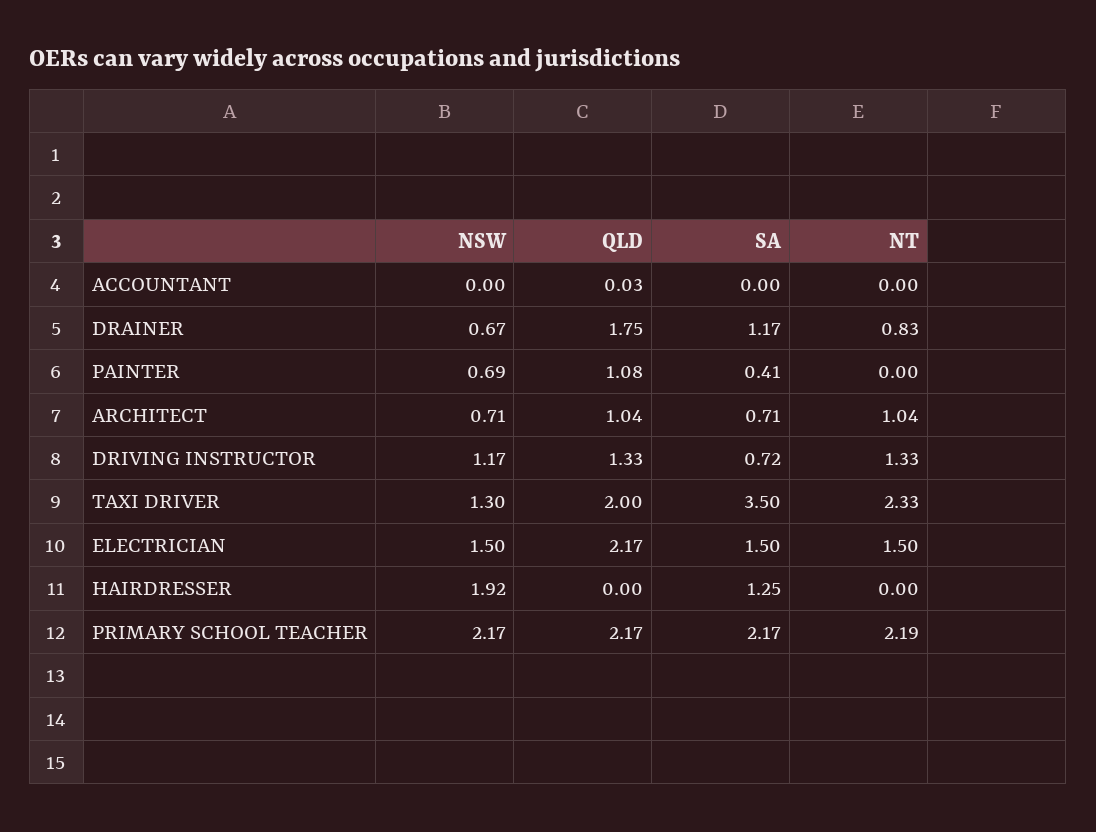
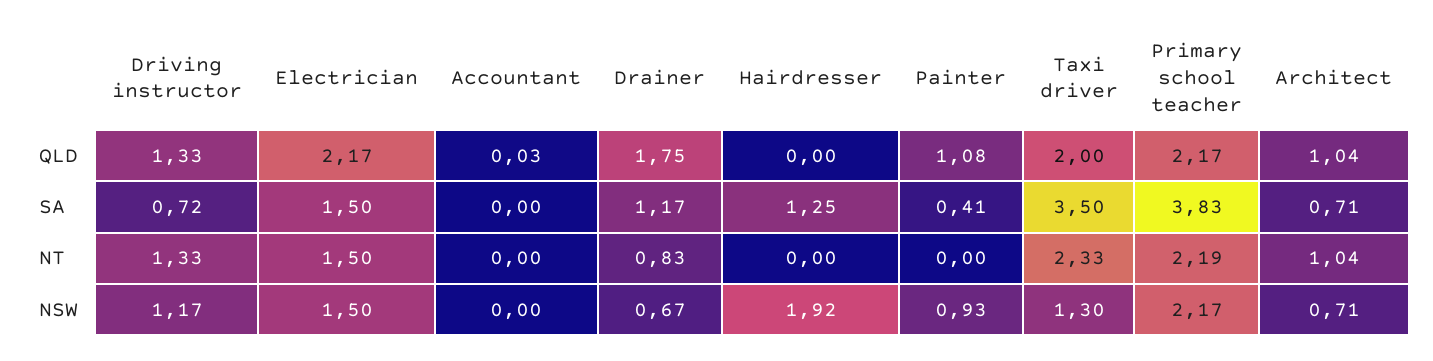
  {
    "NSW": {
      "ACCOUNTANT": 0,
      "DRAINER": 0.67,
-     "PAINTER": 0.69,
+     "PAINTER": 0.93,
      "ARCHITECT": 0.71,
      "DRIVING INSTRUCTOR": 1.17,
      "TAXI DRIVER": 1.3,
      "ELECTRICIAN": 1.5,
      "HAIRDRESSER": 1.92,
      "PRIMARY SCHOOL TEACHER": 2.17
    },
    "QLD": {
      "ACCOUNTANT": 0.03,
      "DRAINER": 1.75,
      "PAINTER": 1.08,
      "ARCHITECT": 1.04,
      "DRIVING INSTRUCTOR": 1.33,
      "TAXI DRIVER": 2,
      "ELECTRICIAN": 2.17,
      "HAIRDRESSER": 0,
      "PRIMARY SCHOOL TEACHER": 2.17
    },
    "SA": {
      "ACCOUNTANT": 0,
      "DRAINER": 1.17,
      "PAINTER": 0.41,
      "ARCHITECT": 0.71,
      "DRIVING INSTRUCTOR": 0.72,
      "TAXI DRIVER": 3.5,
      "ELECTRICIAN": 1.5,
      "HAIRDRESSER": 1.25,
-     "PRIMARY SCHOOL TEACHER": 2.17
+     "PRIMARY SCHOOL TEACHER": 3.83
    },
    "NT": {
      "ACCOUNTANT": 0,
      "DRAINER": 0.83,
      "PAINTER": 0,
      "ARCHITECT": 1.04,
      "DRIVING INSTRUCTOR": 1.33,
      "TAXI DRIVER": 2.33,
      "ELECTRICIAN": 1.5,
      "HAIRDRESSER": 0,
      "PRIMARY SCHOOL TEACHER": 2.19
    }
  }

